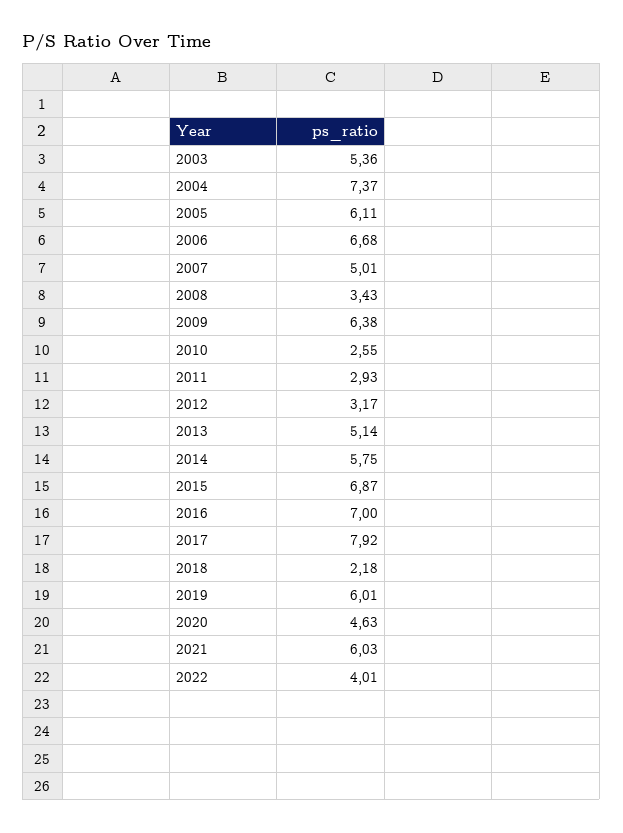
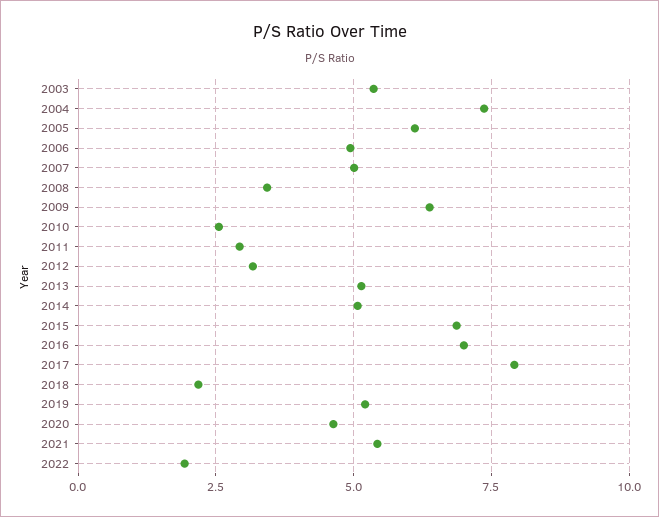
  {
    "2003": 5.36,
    "2004": 7.37,
    "2005": 6.11,
-   "2006": 6.68,
+   "2006": 5,
    "2007": 5.01,
    "2008": 3.43,
    "2009": 6.38,
    "2010": 2.55,
    "2011": 2.93,
    "2012": 3.17,
    "2013": 5.14,
-   "2014": 5.75,
+   "2014": 5,
    "2015": 6.87,
    "2016": 7,
    "2017": 7.92,
    "2018": 2.18,
-   "2019": 6.01,
+   "2019": 5.25,
    "2020": 4.63,
-   "2021": 6.03,
+   "2021": 5.5,
-   "2022": 4.01
+   "2022": 2
  }

